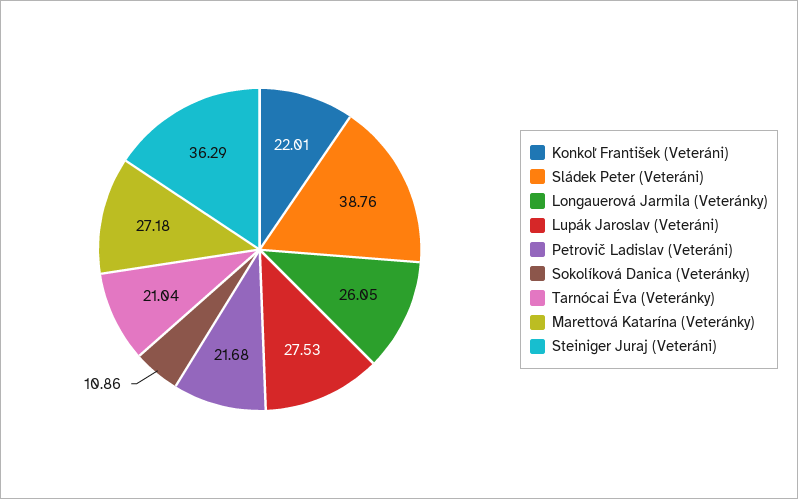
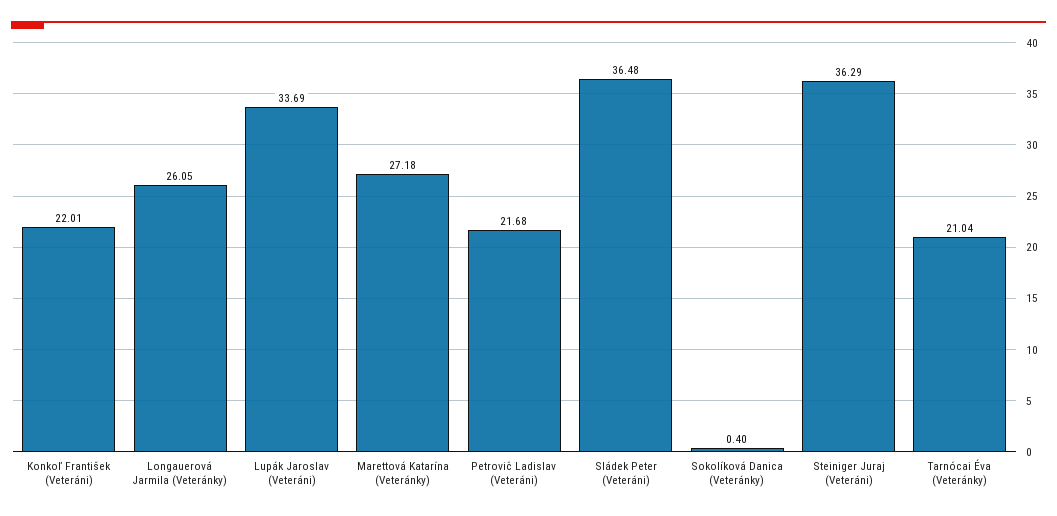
  {
    "Konkoľ František (Veteráni)": 22.01,
-   "Sládek Peter (Veteráni)": 38.76,
+   "Sládek Peter (Veteráni)": 36.48,
    "Longauerová Jarmila (Veteránky)": 26.05,
-   "Lupák Jaroslav (Veteráni)": 27.53,
+   "Lupák Jaroslav (Veteráni)": 33.69,
    "Petrovič Ladislav (Veteráni)": 21.68,
-   "Sokolíková Danica (Veteránky)": 10.86,
+   "Sokolíková Danica (Veteránky)": 0.4,
    "Tarnócai Éva (Veteránky)": 21.04,
    "Marettová Katarína (Veteránky)": 27.18,
    "Steiniger Juraj (Veteráni)": 36.29
  }

